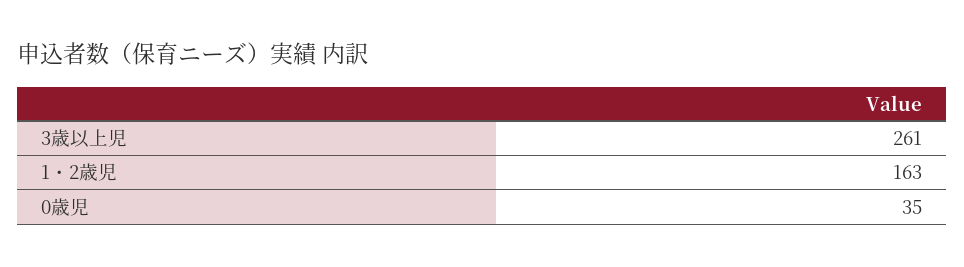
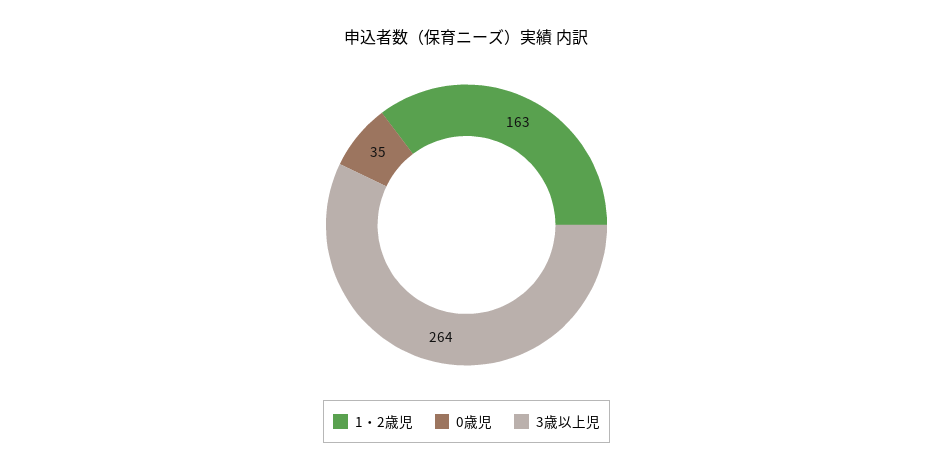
  {
-   "3歳以上児": 261,
+   "3歳以上児": 264,
    "1・2歳児": 163,
    "0歳児": 35
  }

